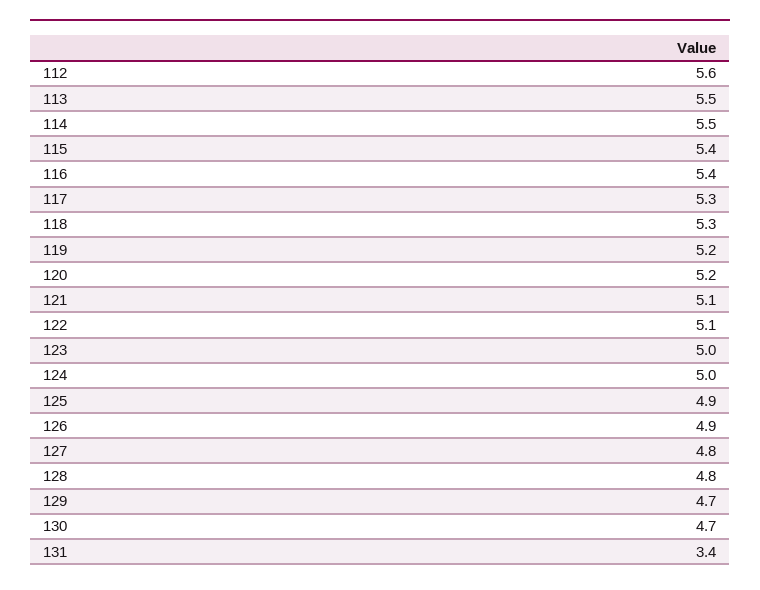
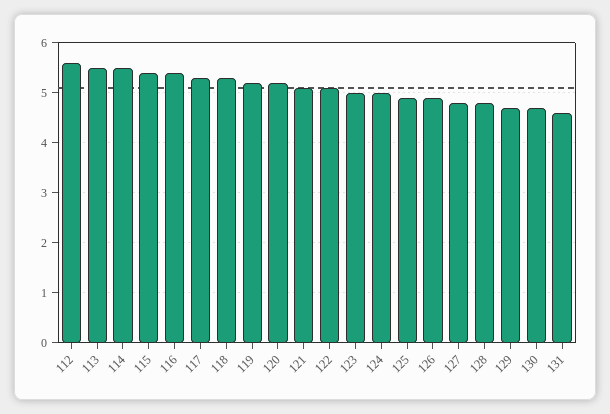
  {
    "112": 5.6,
    "113": 5.5,
    "114": 5.5,
    "115": 5.4,
    "116": 5.4,
    "117": 5.3,
    "118": 5.3,
    "119": 5.2,
    "120": 5.2,
    "121": 5.1,
    "122": 5.1,
    "123": 5,
    "124": 5,
    "125": 4.9,
    "126": 4.9,
    "127": 4.8,
    "128": 4.8,
    "129": 4.7,
    "130": 4.7,
-   "131": 3.4
+   "131": 4.5
  }

